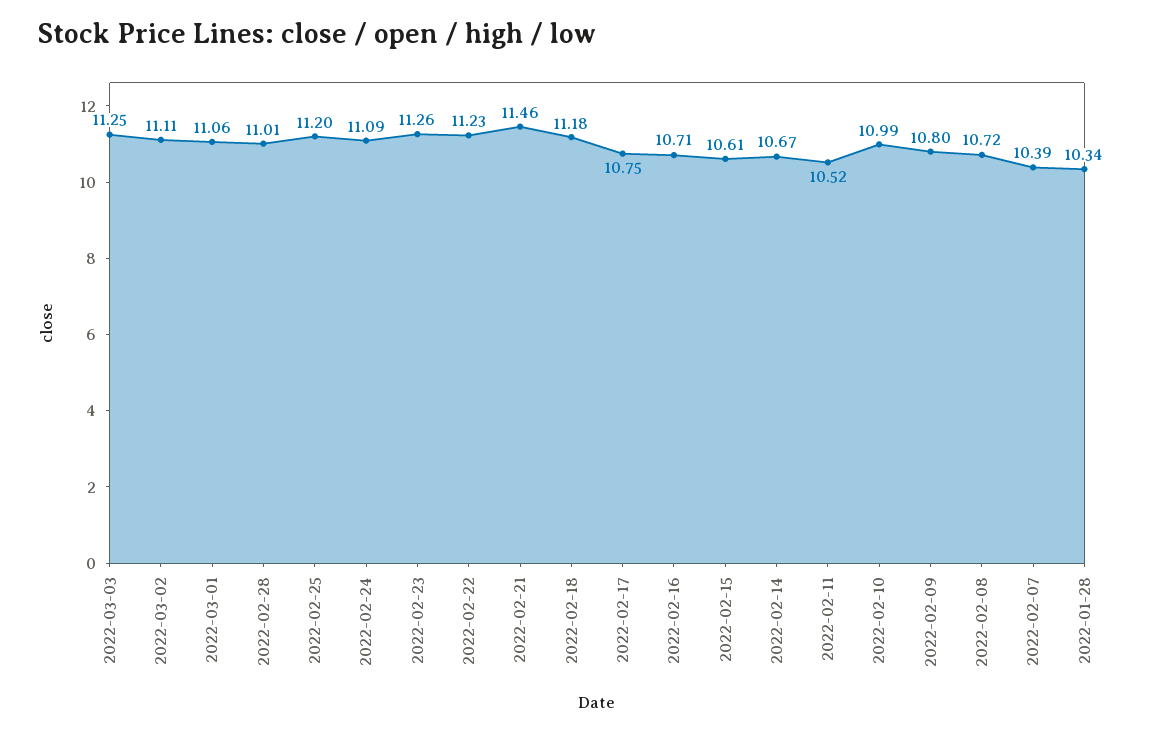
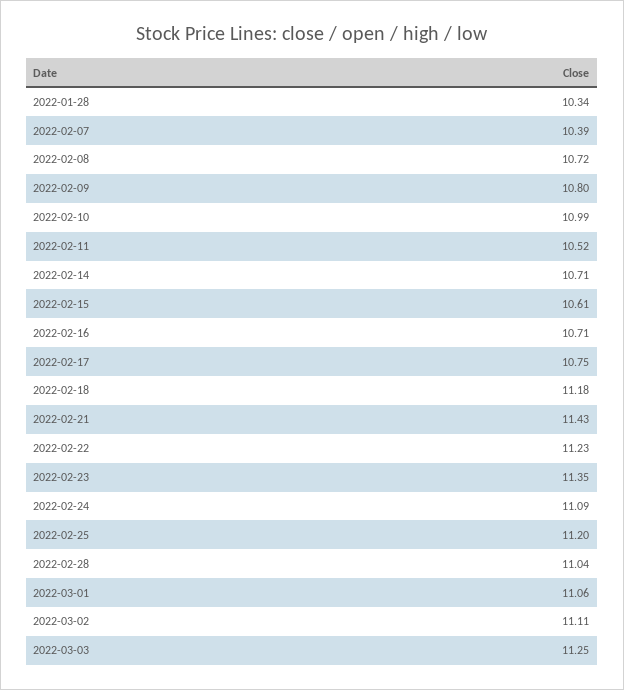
  {
    "2022-03-03": 11.25,
    "2022-03-02": 11.11,
    "2022-03-01": 11.06,
-   "2022-02-28": 11.01,
+   "2022-02-28": 11.04,
    "2022-02-25": 11.2,
    "2022-02-24": 11.09,
-   "2022-02-23": 11.26,
+   "2022-02-23": 11.35,
    "2022-02-22": 11.23,
-   "2022-02-21": 11.46,
+   "2022-02-21": 11.43,
    "2022-02-18": 11.18,
    "2022-02-17": 10.75,
    "2022-02-16": 10.71,
    "2022-02-15": 10.61,
-   "2022-02-14": 10.67,
+   "2022-02-14": 10.71,
    "2022-02-11": 10.52,
    "2022-02-10": 10.99,
    "2022-02-09": 10.8,
    "2022-02-08": 10.72,
    "2022-02-07": 10.39,
    "2022-01-28": 10.34
  }

